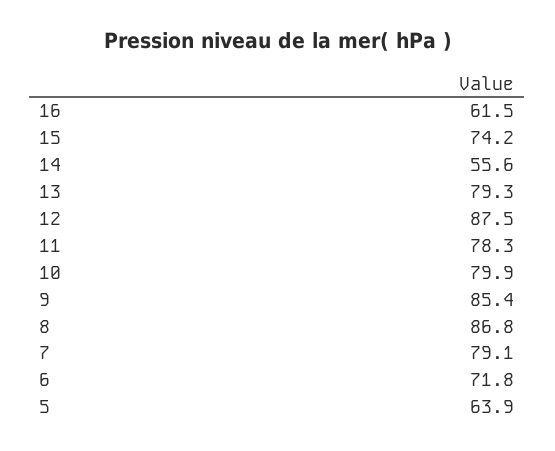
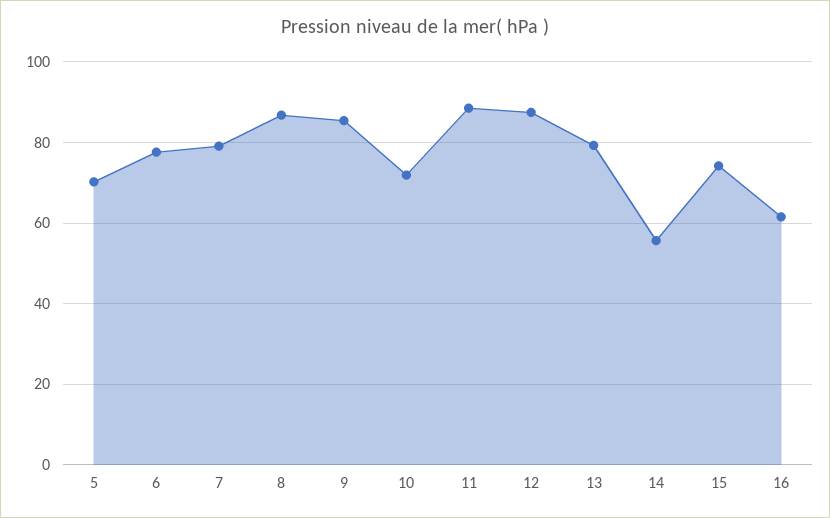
  {
    "16": 61.5,
    "15": 74.2,
    "14": 55.6,
    "13": 79.3,
    "12": 87.5,
-   "11": 78.3,
+   "11": 88,
-   "10": 79.9,
+   "10": 72,
    "9": 85.4,
    "8": 86.8,
    "7": 79.1,
-   "6": 71.8,
+   "6": 78,
-   "5": 63.9
+   "5": 70
  }

